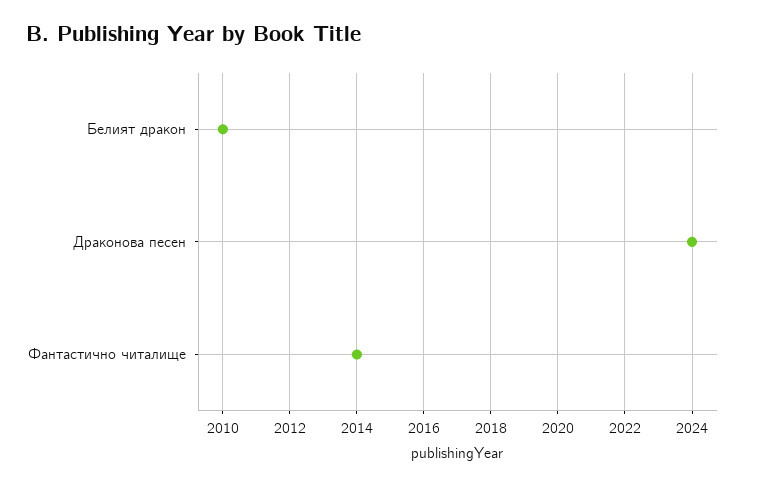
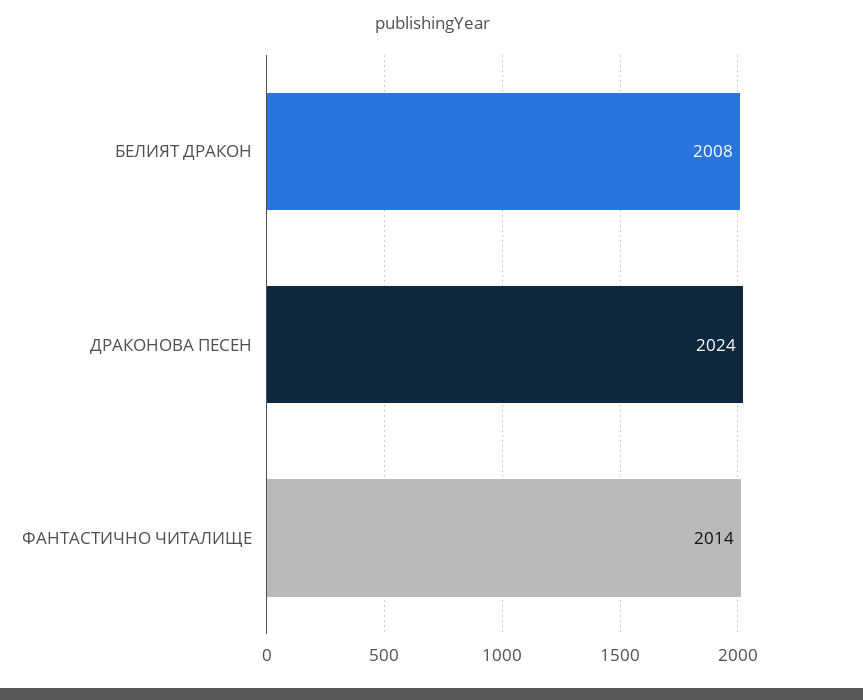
  {
-   "Белият дракон": 2010,
+   "Белият дракон": 2008,
    "Драконова песен": 2024,
    "Фантастично читалище": 2014
  }

